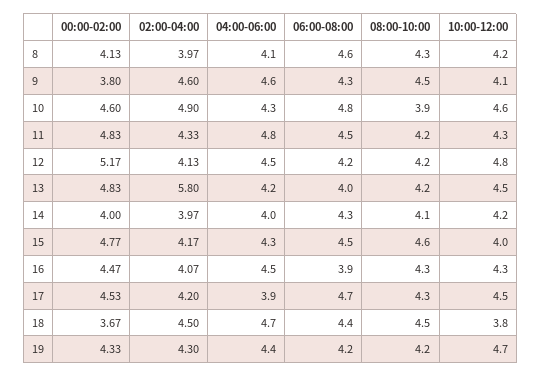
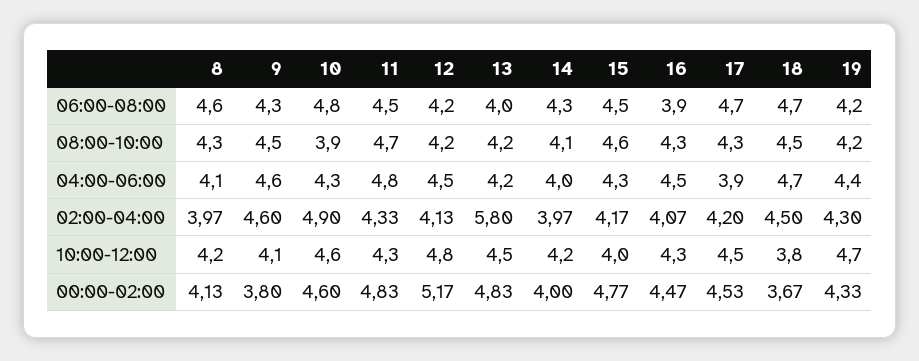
  {
    "00:00-02:00": {
      "8": 4.13,
      "9": 3.8,
      "10": 4.6,
      "11": 4.83,
      "12": 5.17,
      "13": 4.83,
      "14": 4,
      "15": 4.77,
      "16": 4.47,
      "17": 4.53,
      "18": 3.67,
      "19": 4.33
    },
    "02:00-04:00": {
      "8": 3.97,
      "9": 4.6,
      "10": 4.9,
      "11": 4.33,
      "12": 4.13,
      "13": 5.8,
      "14": 3.97,
      "15": 4.17,
      "16": 4.07,
      "17": 4.2,
      "18": 4.5,
      "19": 4.3
    },
    "04:00-06:00": {
      "8": 4.1,
      "9": 4.6,
      "10": 4.3,
      "11": 4.8,
      "12": 4.5,
      "13": 4.2,
      "14": 4,
      "15": 4.3,
      "16": 4.5,
      "17": 3.9,
      "18": 4.7,
      "19": 4.4
    },
    "06:00-08:00": {
      "8": 4.6,
      "9": 4.3,
      "10": 4.8,
      "11": 4.5,
      "12": 4.2,
      "13": 4,
      "14": 4.3,
      "15": 4.5,
      "16": 3.9,
      "17": 4.7,
-     "18": 4.4,
+     "18": 4.7,
      "19": 4.2
    },
    "08:00-10:00": {
      "8": 4.3,
      "9": 4.5,
      "10": 3.9,
-     "11": 4.2,
+     "11": 4.7,
      "12": 4.2,
      "13": 4.2,
      "14": 4.1,
      "15": 4.6,
      "16": 4.3,
      "17": 4.3,
      "18": 4.5,
      "19": 4.2
    },
    "10:00-12:00": {
      "8": 4.2,
      "9": 4.1,
      "10": 4.6,
      "11": 4.3,
      "12": 4.8,
      "13": 4.5,
      "14": 4.2,
      "15": 4,
      "16": 4.3,
      "17": 4.5,
      "18": 3.8,
      "19": 4.7
    }
  }

